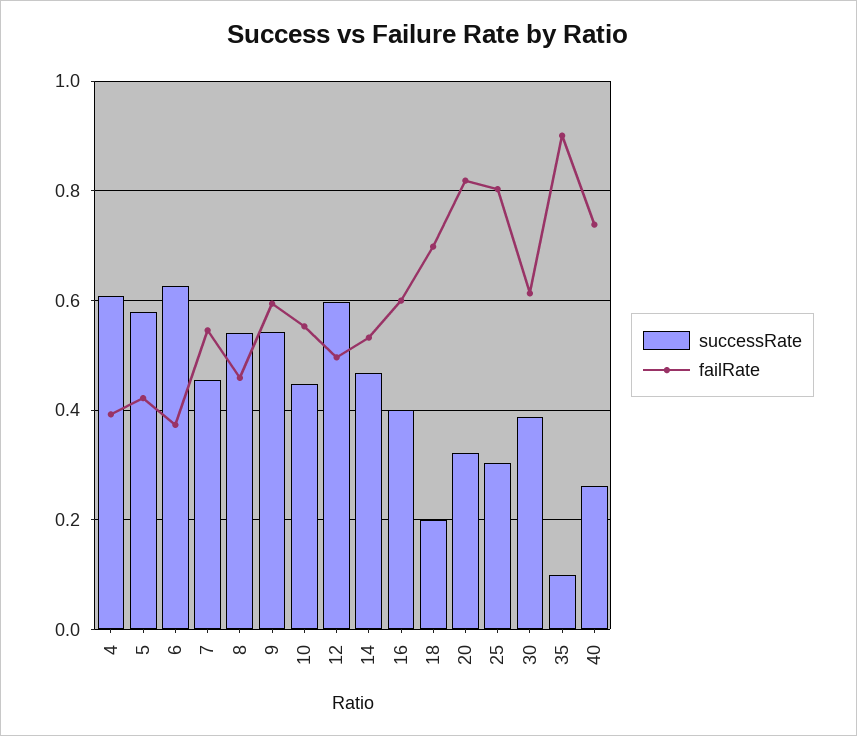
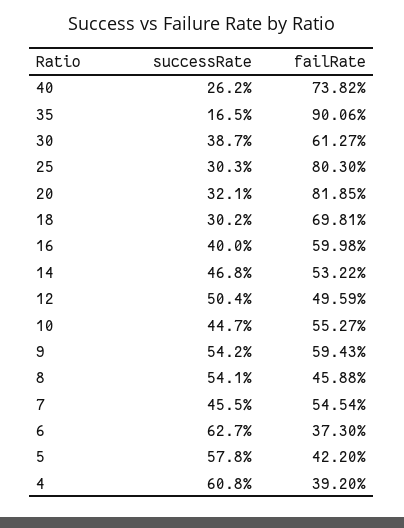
  {
    "successRate": {
      "4": 0.608,
      "5": 0.578,
      "6": 0.627,
      "7": 0.455,
      "8": 0.541,
      "9": 0.542,
      "10": 0.447,
-     "12": 0.6,
+     "12": 0.504,
      "14": 0.468,
      "16": 0.4,
-     "18": 0.2,
+     "18": 0.302,
      "20": 0.321,
      "25": 0.303,
      "30": 0.387,
-     "35": 0.1,
+     "35": 0.165,
      "40": 0.262
    },
    "failRate": {
      "4": 0.392,
      "5": 0.422,
      "6": 0.373,
      "7": 0.5454,
      "8": 0.4588,
      "9": 0.5943,
      "10": 0.5527,
      "12": 0.4959,
      "14": 0.5322,
      "16": 0.5998,
      "18": 0.6981,
      "20": 0.8185,
      "25": 0.803,
      "30": 0.6127,
      "35": 0.9006,
      "40": 0.7382
    }
  }

